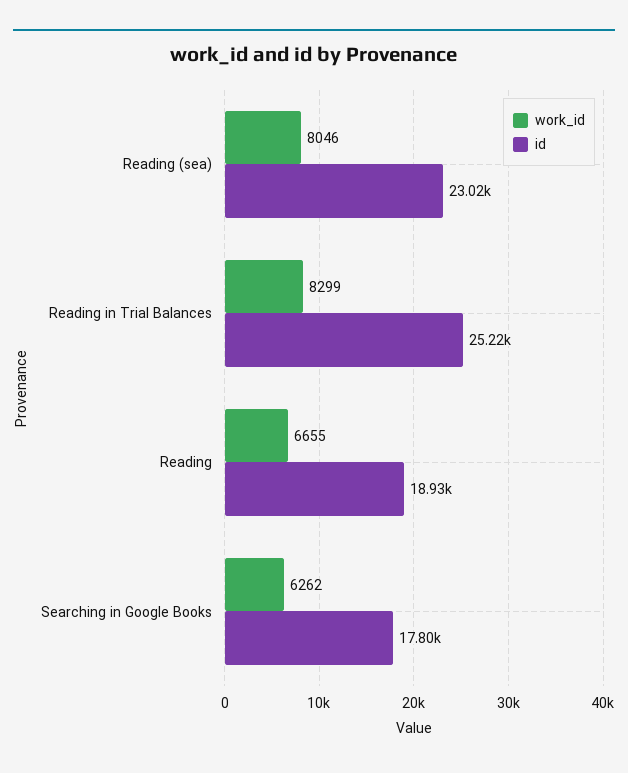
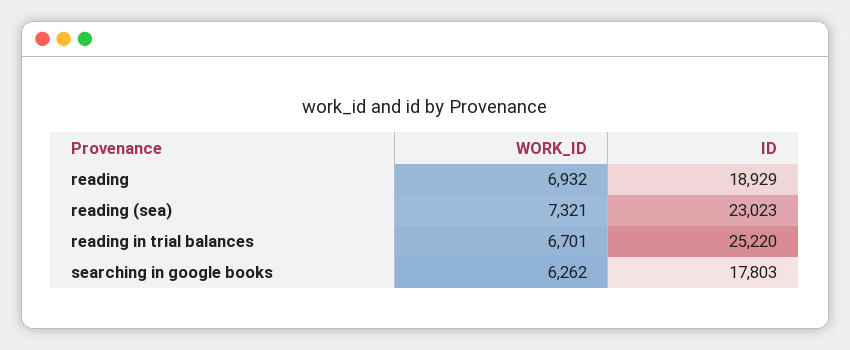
  {
    "work_id": {
-     "Reading (sea)": 8046,
+     "Reading (sea)": 7321,
-     "Reading in Trial Balances": 8299,
+     "Reading in Trial Balances": 6701,
-     "Reading": 6655,
+     "Reading": 6932,
      "Searching in Google Books": 6262
    },
    "id": {
      "Reading (sea)": 23023,
      "Reading in Trial Balances": 25220,
      "Reading": 18929,
      "Searching in Google Books": 17803
    }
  }

